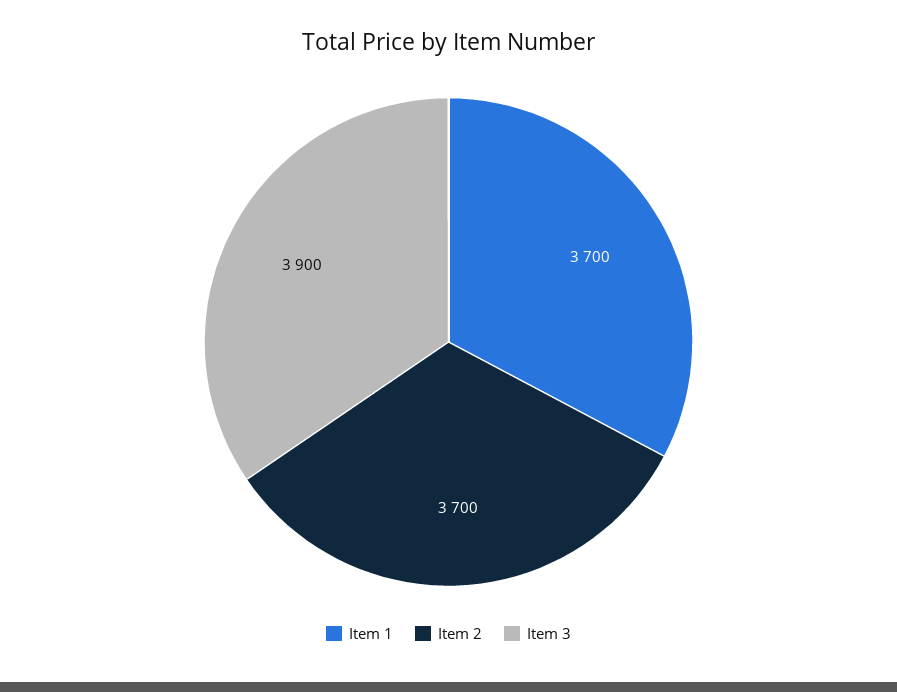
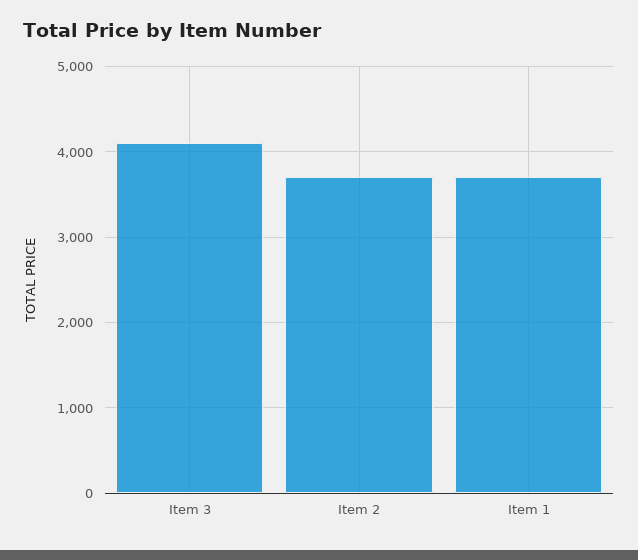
  {
    "Item 1": 3700,
    "Item 2": 3700,
-   "Item 3": 3900
+   "Item 3": 4100
  }

